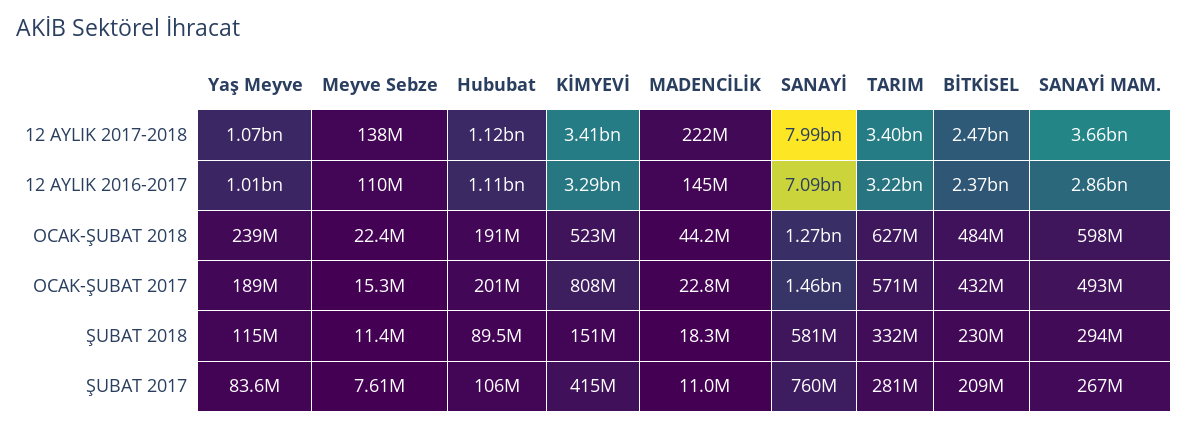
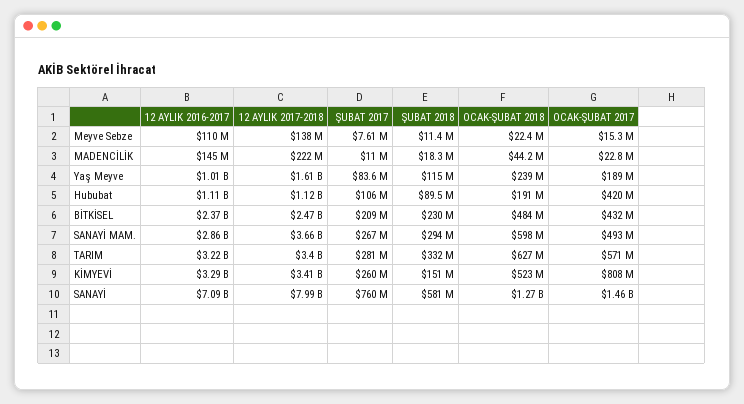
  {
    "Yaş Meyve": {
-     "12 AYLIK 2017-2018": 1070000000,
+     "12 AYLIK 2017-2018": 1610000000,
      "12 AYLIK 2016-2017": 1010000000,
      "OCAK-ŞUBAT 2018": 239000000,
      "OCAK-ŞUBAT 2017": 189000000,
      "ŞUBAT 2018": 115000000,
      "ŞUBAT 2017": 83600000
    },
    "Meyve Sebze": {
      "12 AYLIK 2017-2018": 138000000,
      "12 AYLIK 2016-2017": 110000000,
      "OCAK-ŞUBAT 2018": 22400000,
      "OCAK-ŞUBAT 2017": 15300000,
      "ŞUBAT 2018": 11400000,
      "ŞUBAT 2017": 7610000
    },
    "Hububat": {
      "12 AYLIK 2017-2018": 1120000000,
      "12 AYLIK 2016-2017": 1110000000,
      "OCAK-ŞUBAT 2018": 191000000,
-     "OCAK-ŞUBAT 2017": 201000000,
+     "OCAK-ŞUBAT 2017": 420000000,
      "ŞUBAT 2018": 89500000,
      "ŞUBAT 2017": 106000000
    },
    "KİMYEVİ": {
      "12 AYLIK 2017-2018": 3410000000,
      "12 AYLIK 2016-2017": 3290000000,
      "OCAK-ŞUBAT 2018": 523000000,
      "OCAK-ŞUBAT 2017": 808000000,
      "ŞUBAT 2018": 151000000,
-     "ŞUBAT 2017": 415000000
+     "ŞUBAT 2017": 260000000
    },
    "MADENCİLİK": {
      "12 AYLIK 2017-2018": 222000000,
      "12 AYLIK 2016-2017": 145000000,
      "OCAK-ŞUBAT 2018": 44200000,
      "OCAK-ŞUBAT 2017": 22800000,
      "ŞUBAT 2018": 18300000,
      "ŞUBAT 2017": 11000000
    },
    "SANAYİ": {
      "12 AYLIK 2017-2018": 7990000000,
      "12 AYLIK 2016-2017": 7090000000,
      "OCAK-ŞUBAT 2018": 1270000000,
      "OCAK-ŞUBAT 2017": 1460000000,
      "ŞUBAT 2018": 581000000,
      "ŞUBAT 2017": 760000000
    },
    "TARIM": {
      "12 AYLIK 2017-2018": 3400000000,
      "12 AYLIK 2016-2017": 3220000000,
      "OCAK-ŞUBAT 2018": 627000000,
      "OCAK-ŞUBAT 2017": 571000000,
      "ŞUBAT 2018": 332000000,
      "ŞUBAT 2017": 281000000
    },
    "BİTKİSEL": {
      "12 AYLIK 2017-2018": 2470000000,
      "12 AYLIK 2016-2017": 2370000000,
      "OCAK-ŞUBAT 2018": 484000000,
      "OCAK-ŞUBAT 2017": 432000000,
      "ŞUBAT 2018": 230000000,
      "ŞUBAT 2017": 209000000
    },
    "SANAYİ MAM.": {
      "12 AYLIK 2017-2018": 3660000000,
      "12 AYLIK 2016-2017": 2860000000,
      "OCAK-ŞUBAT 2018": 598000000,
      "OCAK-ŞUBAT 2017": 493000000,
      "ŞUBAT 2018": 294000000,
      "ŞUBAT 2017": 267000000
    }
  }

